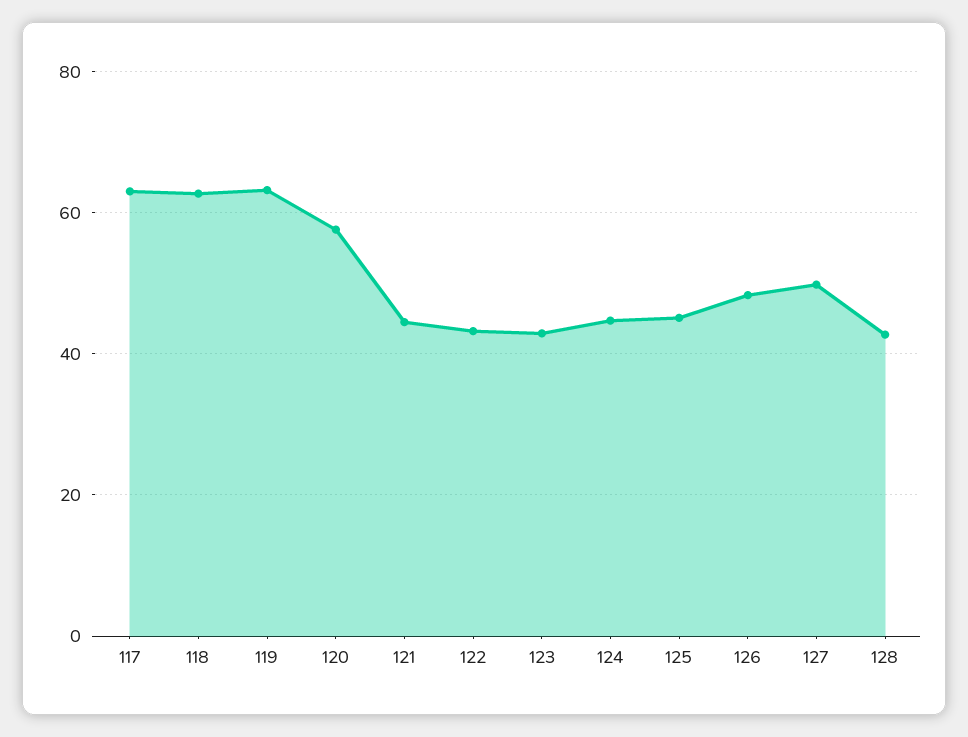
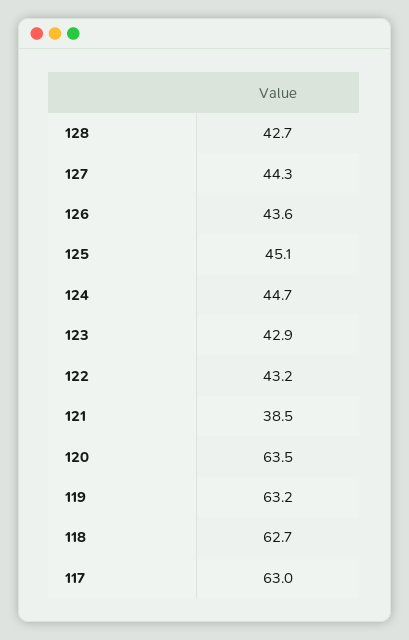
  {
    "117": 63,
    "118": 62.7,
    "119": 63.2,
-   "120": 58,
+   "120": 63.5,
-   "121": 44,
+   "121": 38.5,
    "122": 43.2,
    "123": 42.9,
    "124": 44.7,
    "125": 45.1,
-   "126": 48,
+   "126": 43.6,
-   "127": 50,
+   "127": 44.3,
    "128": 42.7
  }

